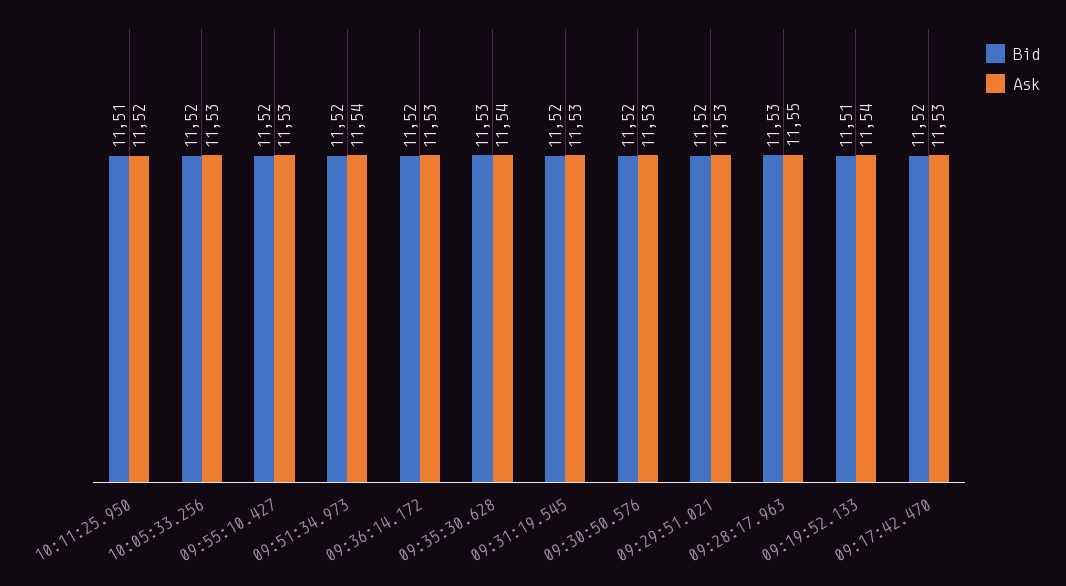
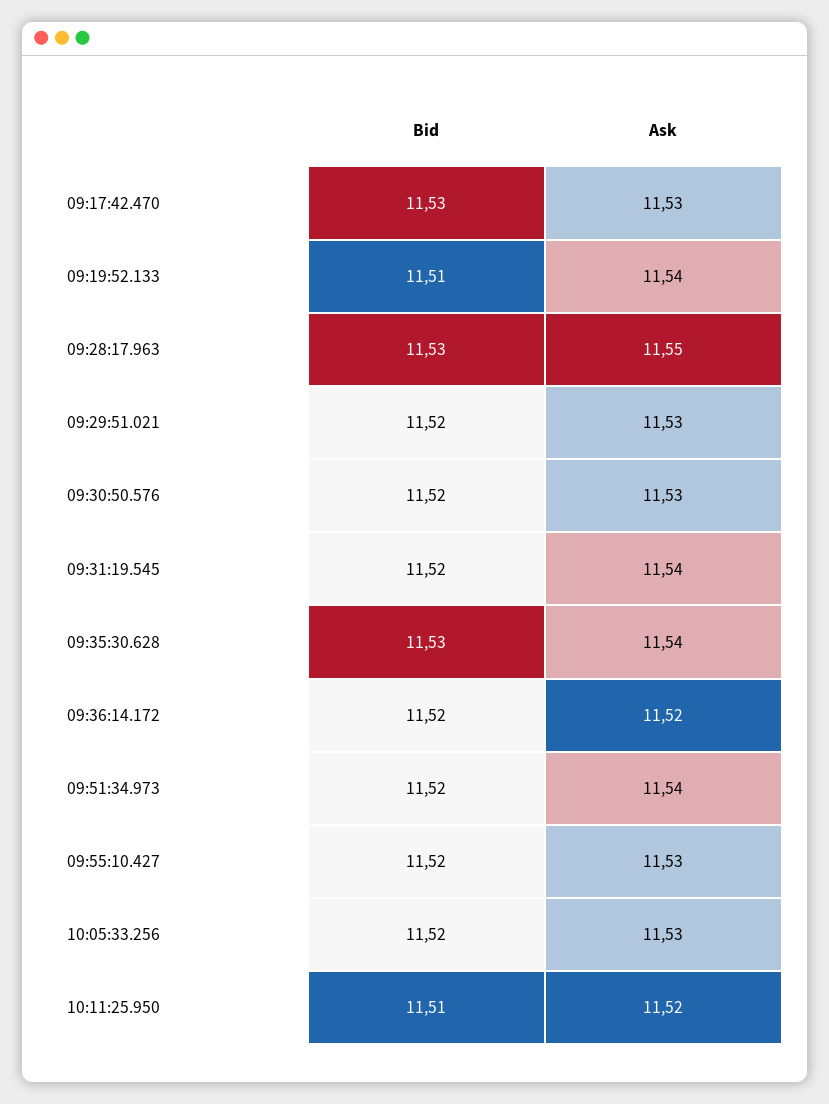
  {
    "Bid": {
      "10:11:25.950": 11.51,
      "10:05:33.256": 11.52,
      "09:55:10.427": 11.52,
      "09:51:34.973": 11.52,
      "09:36:14.172": 11.52,
      "09:35:30.628": 11.53,
      "09:31:19.545": 11.52,
      "09:30:50.576": 11.52,
      "09:29:51.021": 11.52,
      "09:28:17.963": 11.53,
      "09:19:52.133": 11.51,
-     "09:17:42.470": 11.52
+     "09:17:42.470": 11.53
    },
    "Ask": {
      "10:11:25.950": 11.52,
      "10:05:33.256": 11.53,
      "09:55:10.427": 11.53,
      "09:51:34.973": 11.54,
-     "09:36:14.172": 11.53,
+     "09:36:14.172": 11.52,
      "09:35:30.628": 11.54,
-     "09:31:19.545": 11.53,
+     "09:31:19.545": 11.54,
      "09:30:50.576": 11.53,
      "09:29:51.021": 11.53,
      "09:28:17.963": 11.55,
      "09:19:52.133": 11.54,
      "09:17:42.470": 11.53
    }
  }

